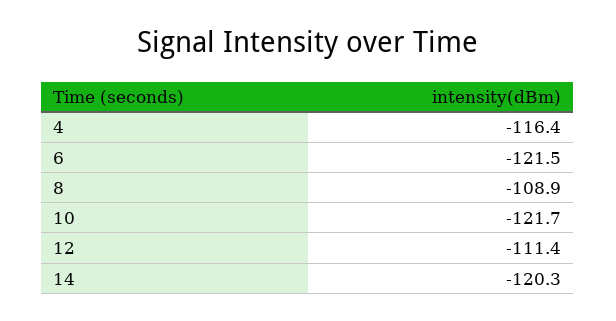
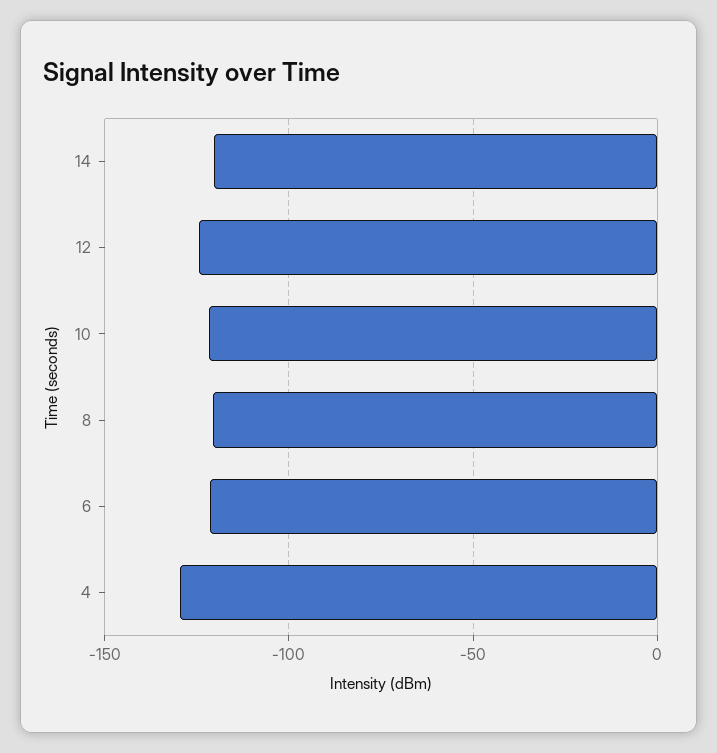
  {
-   "4": -116.4,
+   "4": -130,
    "6": -121.5,
-   "8": -108.9,
+   "8": -120,
    "10": -121.7,
-   "12": -111.4,
+   "12": -125,
    "14": -120.3
  }

